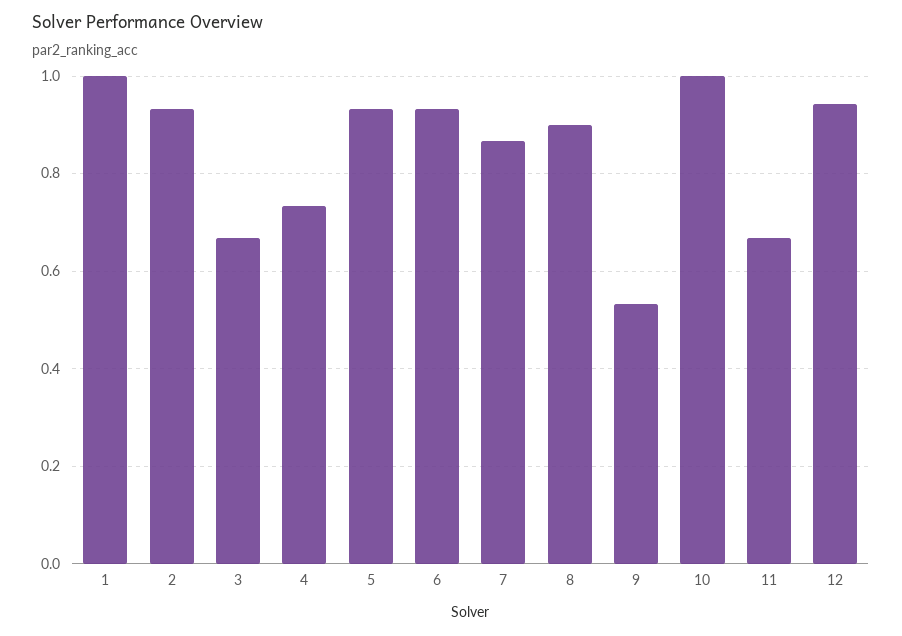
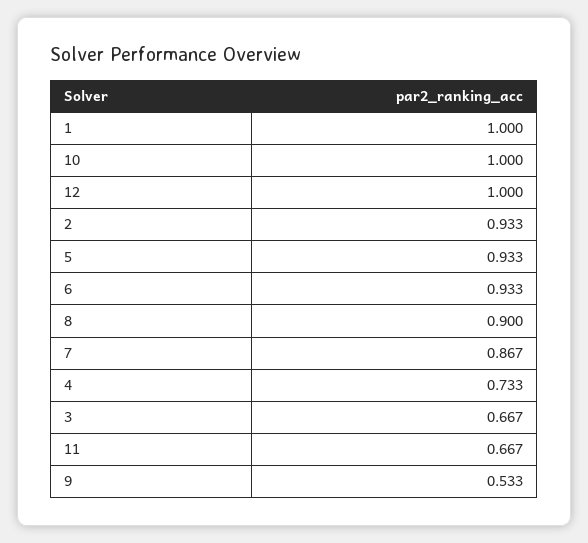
  {
    "1": 1,
    "2": 0.933,
    "3": 0.667,
    "4": 0.733,
    "5": 0.933,
    "6": 0.933,
    "7": 0.867,
    "8": 0.9,
    "9": 0.533,
    "10": 1,
    "11": 0.667,
-   "12": 0.94
+   "12": 1
  }

